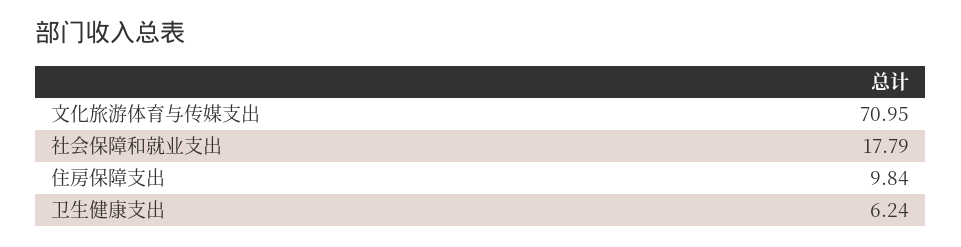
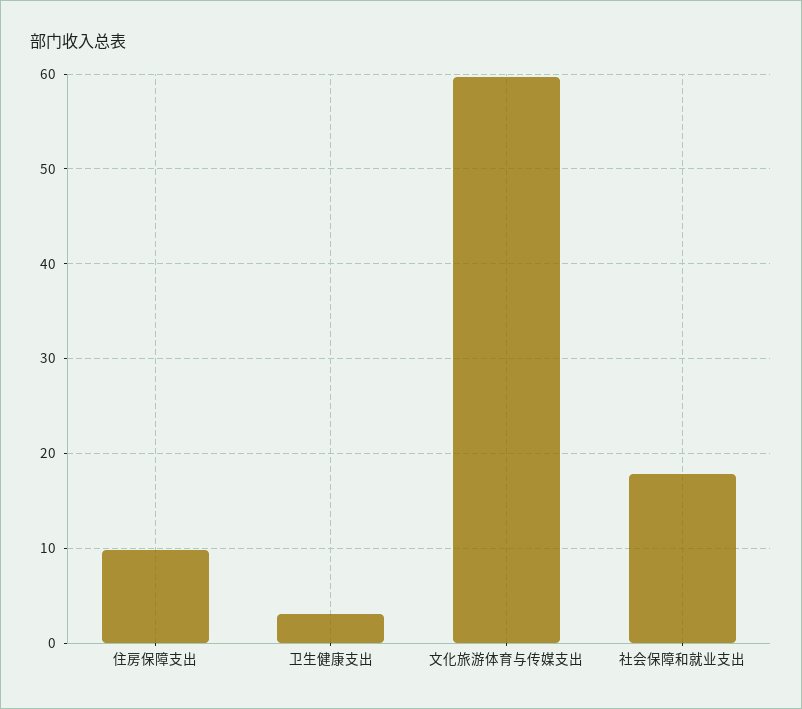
  {
-   "文化旅游体育与传媒支出": 70.95,
+   "文化旅游体育与传媒支出": 60,
    "社会保障和就业支出": 17.79,
    "住房保障支出": 9.84,
-   "卫生健康支出": 6.24
+   "卫生健康支出": 3
  }

